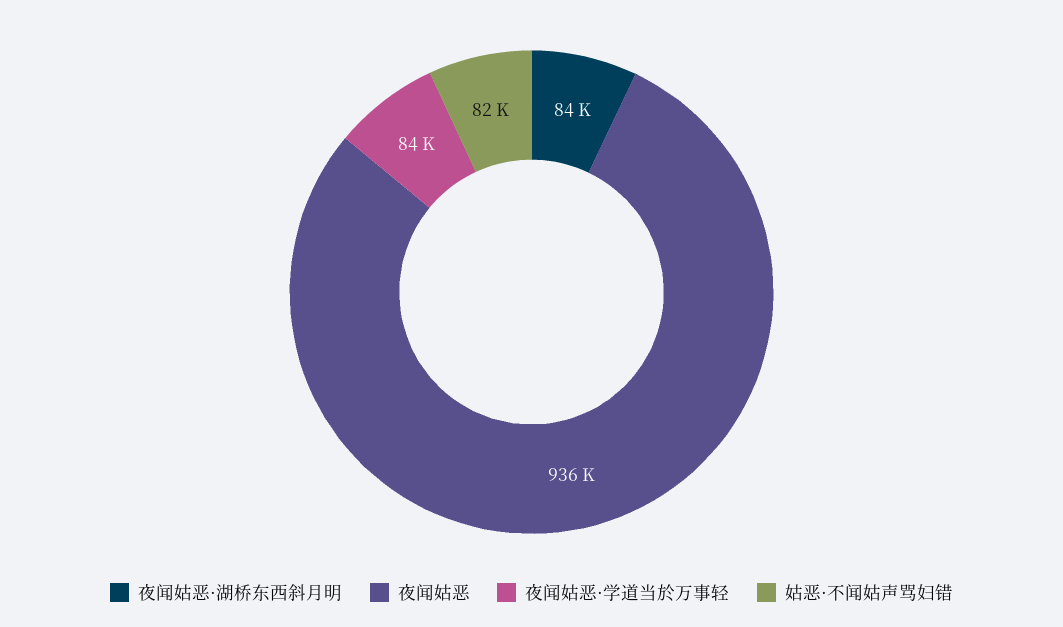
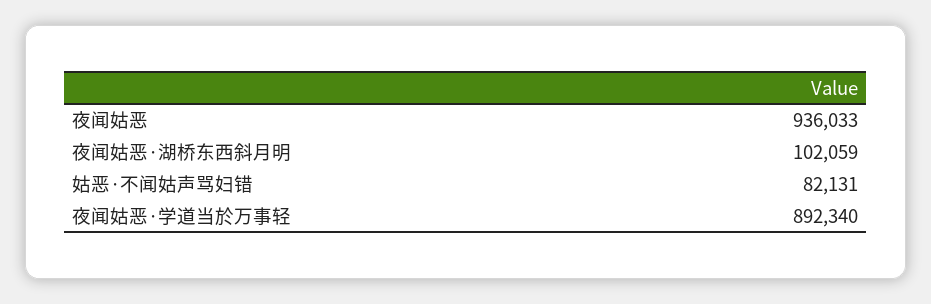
  {
-   "夜闻姑恶·湖桥东西斜月明": 84000,
+   "夜闻姑恶·湖桥东西斜月明": 102059,
    "夜闻姑恶": 936033,
-   "夜闻姑恶·学道当於万事轻": 84000,
+   "夜闻姑恶·学道当於万事轻": 892340,
    "姑恶·不闻姑声骂妇错": 82131
  }

